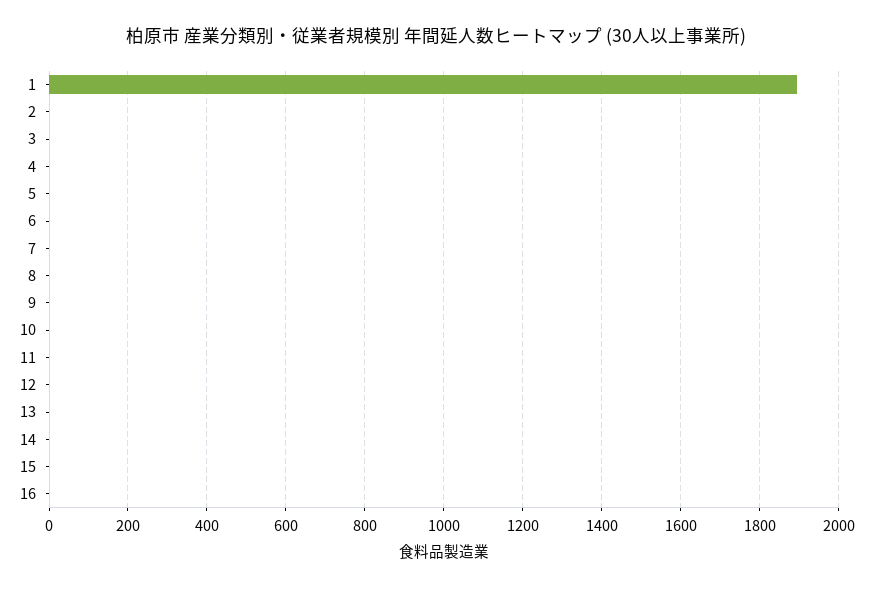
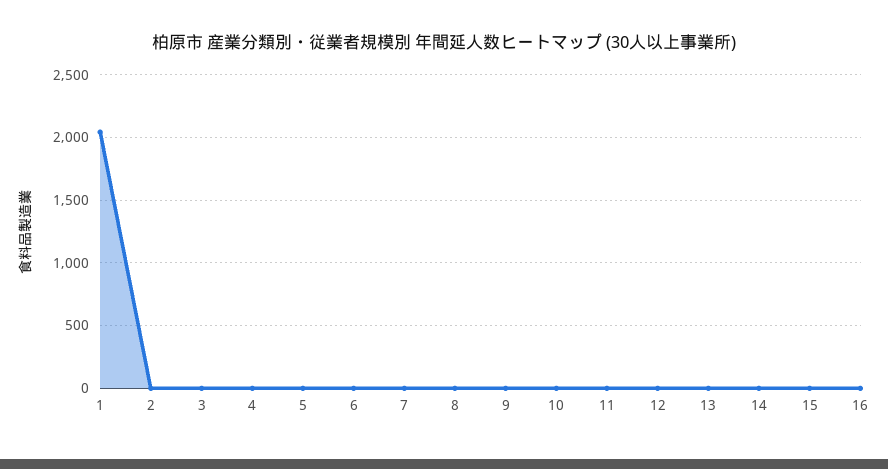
  {
-   "1": 1900,
+   "1": 2050,
    "2": 0,
    "3": 0,
    "4": 0,
    "5": 0,
    "6": 0,
    "7": 0,
    "8": 0,
    "9": 0,
    "10": 0,
    "11": 0,
    "12": 0,
    "13": 0,
    "14": 0,
    "15": 0,
    "16": 0
  }

